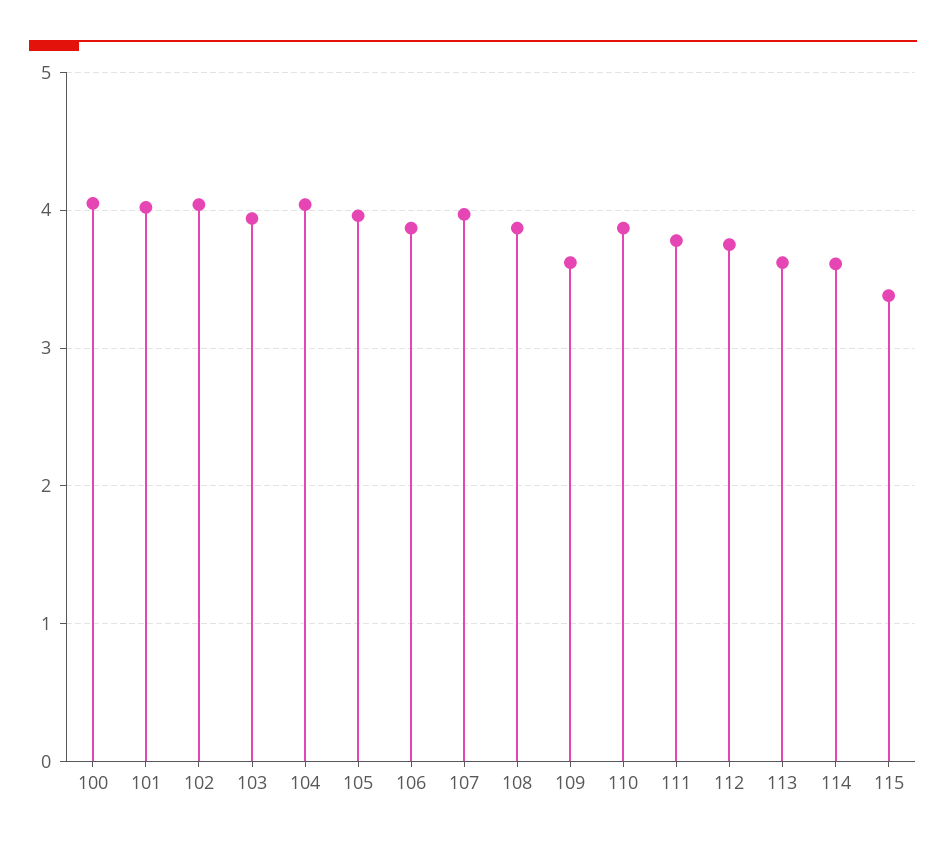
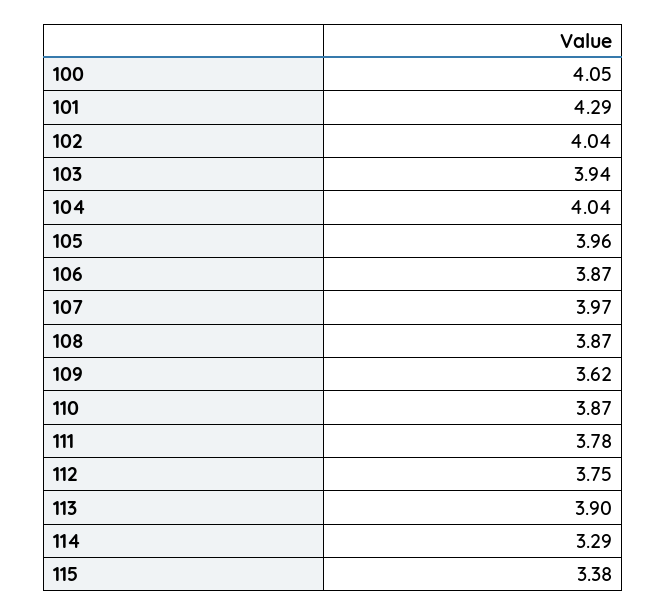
  {
    "100": 4.05,
-   "101": 4,
+   "101": 4.29,
    "102": 4.04,
    "103": 3.94,
    "104": 4.04,
    "105": 3.96,
    "106": 3.87,
    "107": 3.97,
    "108": 3.87,
    "109": 3.62,
    "110": 3.87,
    "111": 3.78,
    "112": 3.75,
-   "113": 3.6,
+   "113": 3.9,
-   "114": 3.6,
+   "114": 3.29,
    "115": 3.38
  }

